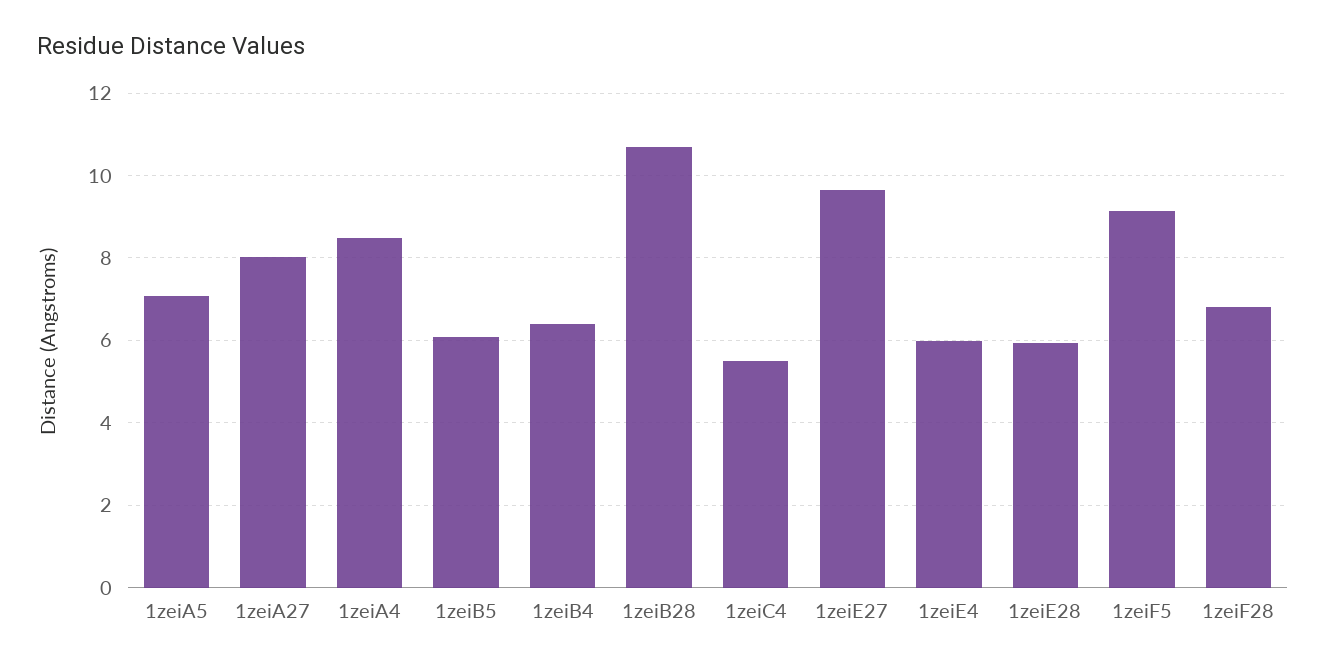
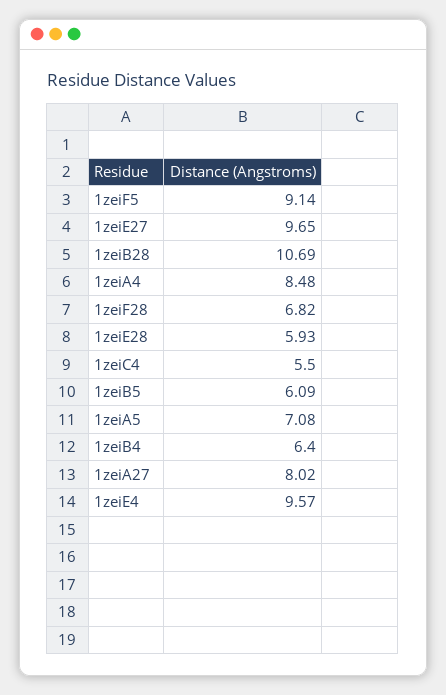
  {
    "1zeiA5": 7.08,
    "1zeiA27": 8.02,
    "1zeiA4": 8.48,
    "1zeiB5": 6.09,
    "1zeiB4": 6.4,
    "1zeiB28": 10.69,
    "1zeiC4": 5.5,
    "1zeiE27": 9.65,
-   "1zeiE4": 6,
+   "1zeiE4": 9.57,
    "1zeiE28": 5.93,
    "1zeiF5": 9.14,
    "1zeiF28": 6.82
  }

